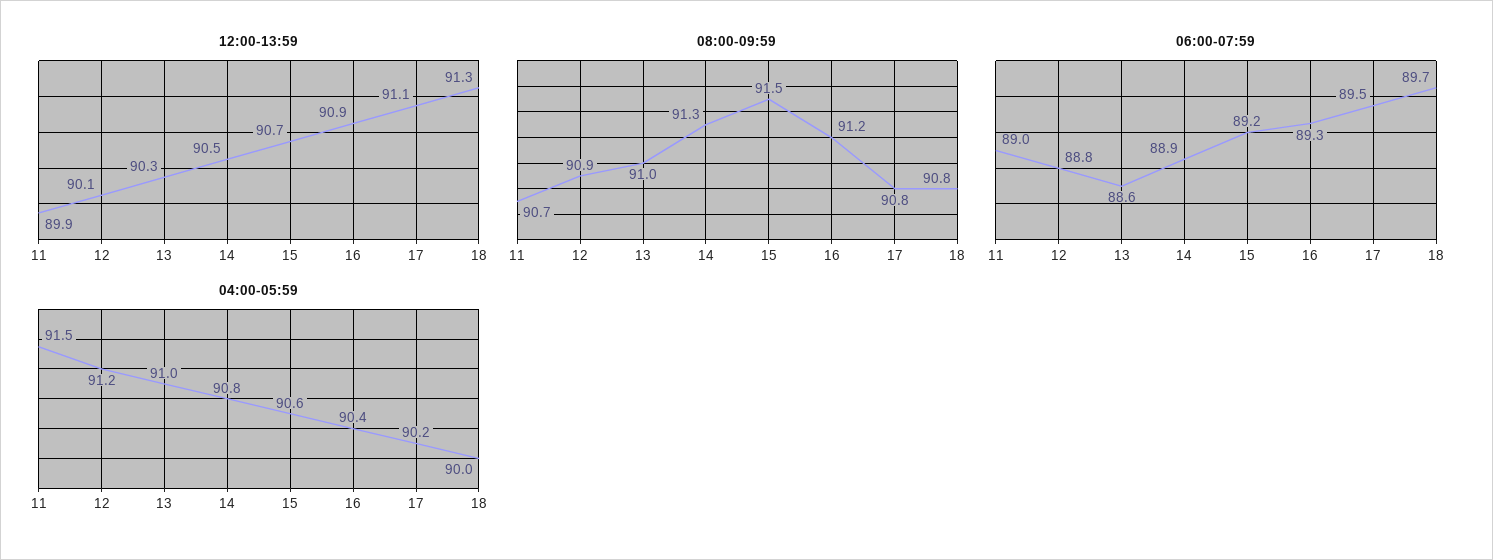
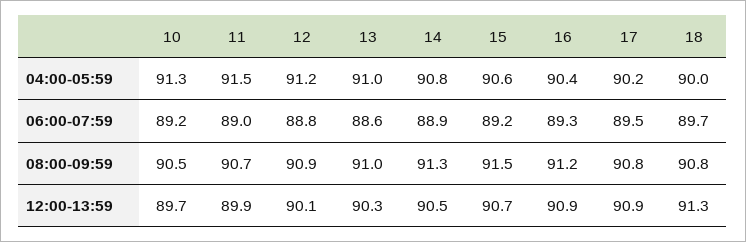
  {
    "12:00-13:59": {
      "11": 89.9,
      "12": 90.1,
      "13": 90.3,
      "14": 90.5,
      "15": 90.7,
      "16": 90.9,
-     "17": 91.1,
+     "17": 90.9,
-     "18": 91.3
+     "18": 91.3,
+     "10": 89.7
    },
    "08:00-09:59": {
      "11": 90.7,
      "12": 90.9,
      "13": 91,
      "14": 91.3,
      "15": 91.5,
      "16": 91.2,
      "17": 90.8,
-     "18": 90.8
+     "18": 90.8,
+     "10": 90.5
    },
    "06:00-07:59": {
      "11": 89,
      "12": 88.8,
      "13": 88.6,
      "14": 88.9,
      "15": 89.2,
      "16": 89.3,
      "17": 89.5,
-     "18": 89.7
+     "18": 89.7,
+     "10": 89.2
    },
    "04:00-05:59": {
      "11": 91.5,
      "12": 91.2,
      "13": 91,
      "14": 90.8,
      "15": 90.6,
      "16": 90.4,
      "17": 90.2,
-     "18": 90
+     "18": 90,
+     "10": 91.3
    }
  }

